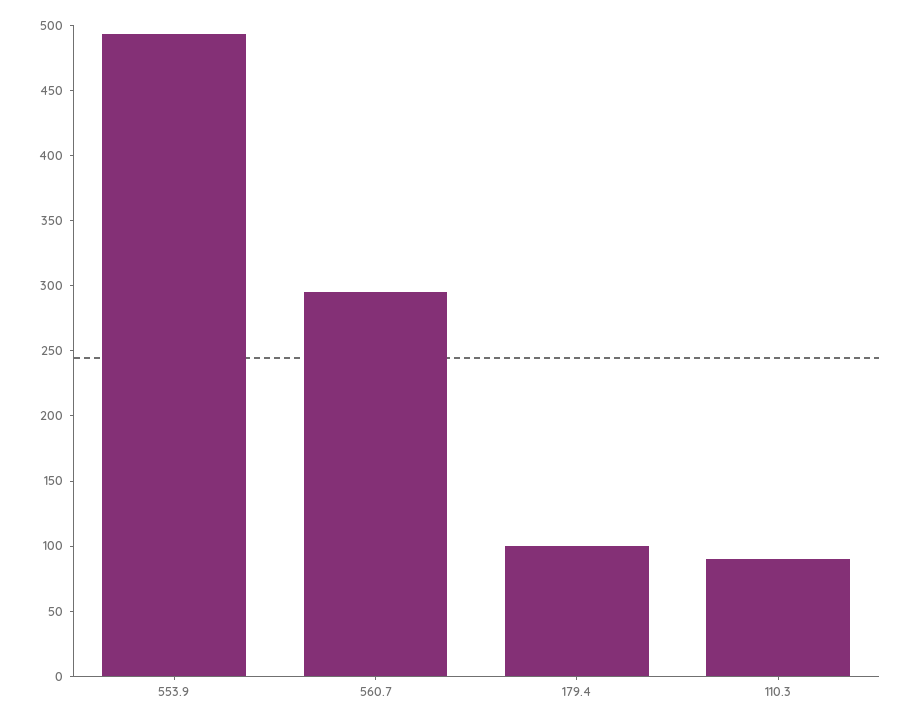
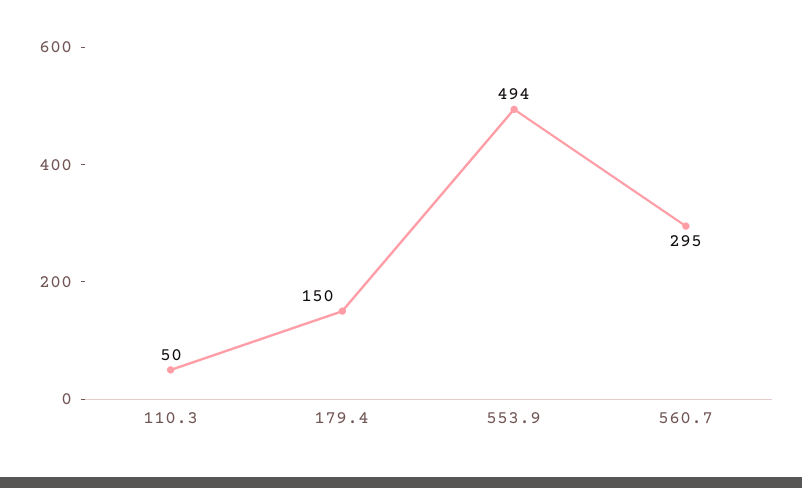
  {
    "553.9": 494,
    "560.7": 295,
-   "179.4": 100,
+   "179.4": 150,
-   "110.3": 90
+   "110.3": 50
  }

